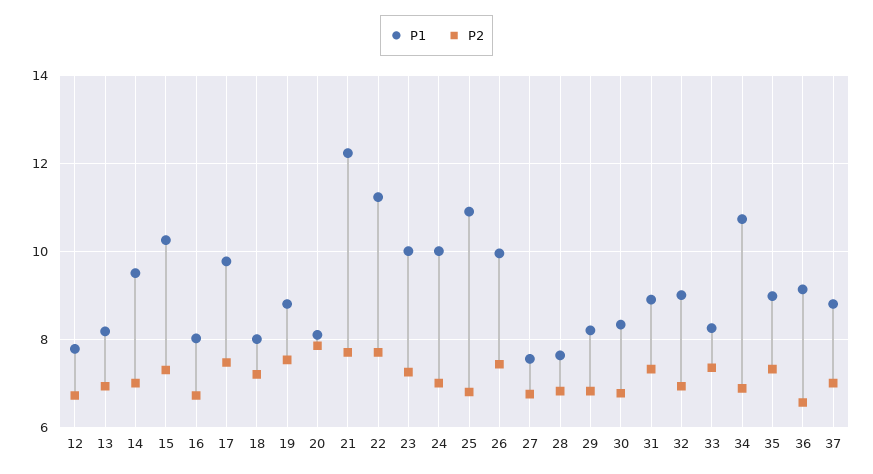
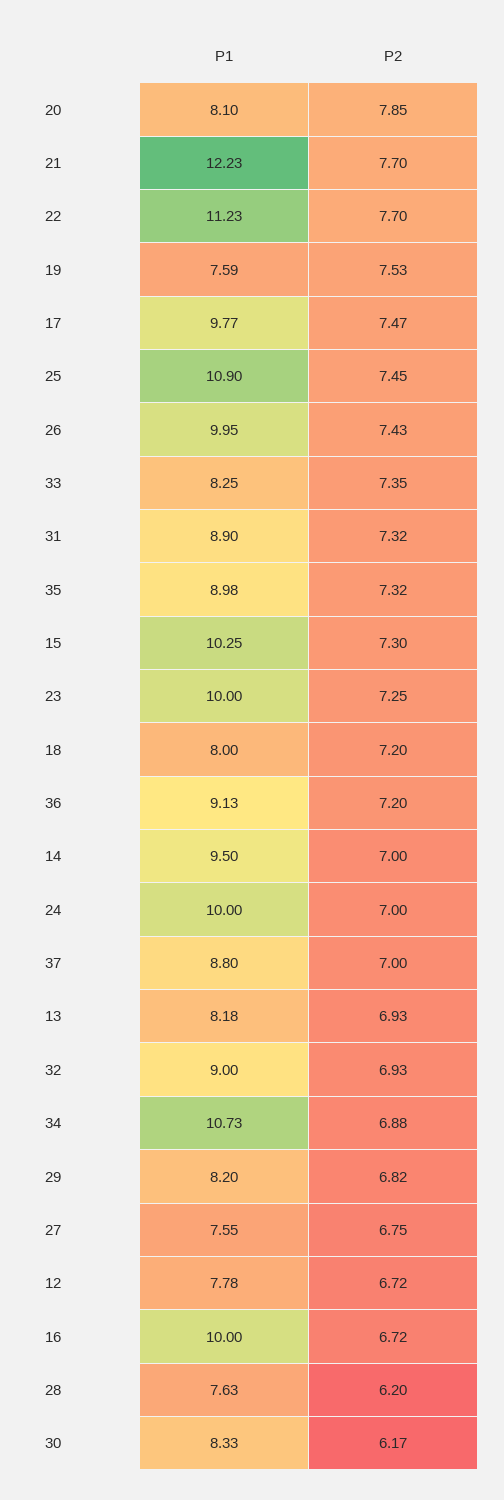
  {
    "P1": {
      "12": 7.78,
      "13": 8.18,
      "14": 9.5,
      "15": 10.25,
-     "16": 8,
+     "16": 10,
      "17": 9.77,
      "18": 8,
-     "19": 8.8,
+     "19": 7.59,
      "20": 8.1,
      "21": 12.23,
      "22": 11.23,
      "23": 10,
      "24": 10,
      "25": 10.9,
      "26": 9.95,
      "27": 7.55,
      "28": 7.63,
      "29": 8.2,
      "30": 8.33,
      "31": 8.9,
      "32": 9,
      "33": 8.25,
      "34": 10.73,
      "35": 8.98,
      "36": 9.13,
      "37": 8.8
    },
    "P2": {
      "12": 6.72,
      "13": 6.93,
      "14": 7,
      "15": 7.3,
      "16": 6.72,
      "17": 7.47,
      "18": 7.2,
      "19": 7.53,
      "20": 7.85,
      "21": 7.7,
      "22": 7.7,
      "23": 7.25,
      "24": 7,
-     "25": 6.8,
+     "25": 7.45,
      "26": 7.43,
      "27": 6.75,
-     "28": 6.8,
+     "28": 6.2,
      "29": 6.82,
-     "30": 6.8,
+     "30": 6.17,
      "31": 7.32,
      "32": 6.93,
      "33": 7.35,
      "34": 6.88,
      "35": 7.32,
-     "36": 6.6,
+     "36": 7.2,
      "37": 7
    }
  }

